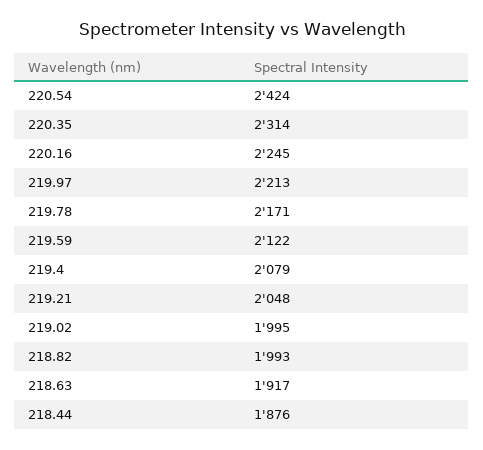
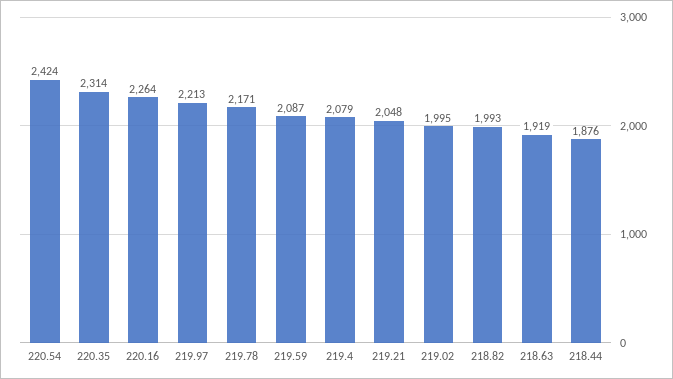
  {
    "220.54": 2424,
    "220.35": 2314,
-   "220.16": 2245,
+   "220.16": 2264,
    "219.97": 2213,
    "219.78": 2171,
-   "219.59": 2122,
+   "219.59": 2087,
    "219.4": 2079,
    "219.21": 2048,
    "219.02": 1995,
    "218.82": 1993,
-   "218.63": 1917,
+   "218.63": 1919,
    "218.44": 1876
  }

